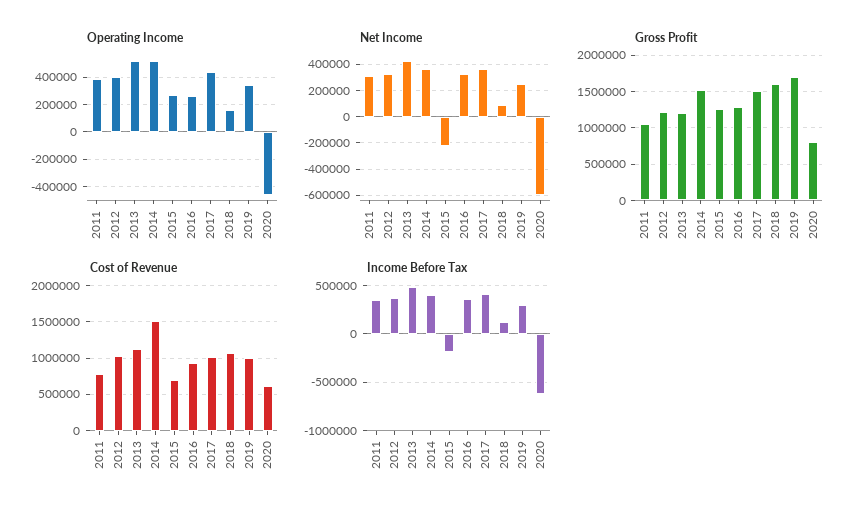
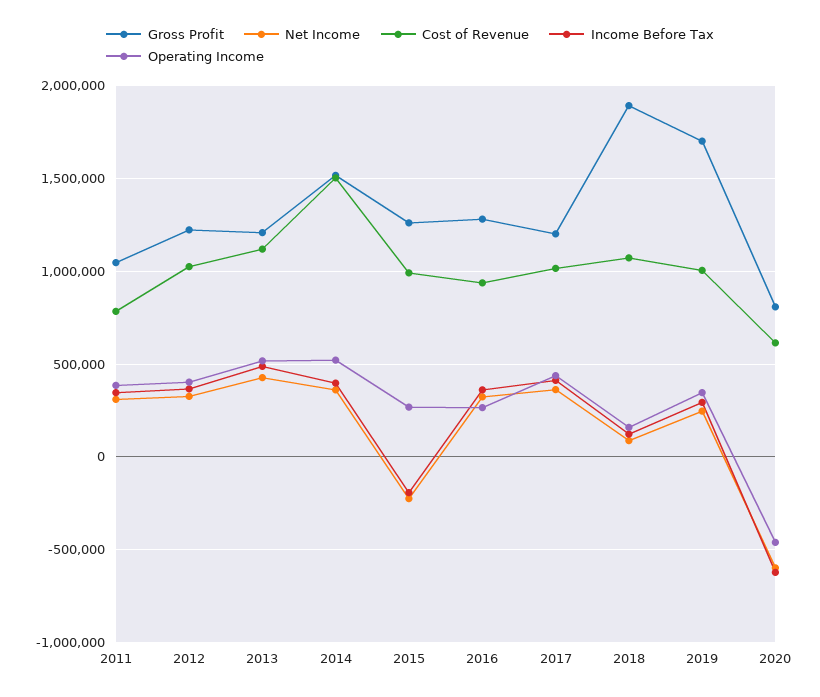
  {
    "Operating Income": {
      "2011": 400000,
      "2012": 400000,
      "2013": 500000,
      "2014": 500000,
      "2015": 250000,
      "2016": 250000,
      "2017": 450000,
      "2018": 150000,
      "2019": 350000,
      "2020": -450000
    },
    "Net Income": {
      "2011": 300000,
      "2012": 350000,
      "2013": 450000,
      "2014": 350000,
      "2015": -250000,
      "2016": 300000,
      "2017": 350000,
      "2018": 100000,
      "2019": 250000,
      "2020": -600000
    },
    "Gross Profit": {
      "2011": 1050000,
      "2012": 1200000,
      "2013": 1200000,
      "2014": 1500000,
      "2015": 1250000,
      "2016": 1300000,
-     "2017": 1500000,
+     "2017": 1200000,
-     "2018": 1600000,
+     "2018": 1900000,
      "2019": 1700000,
      "2020": 800000
    },
    "Cost of Revenue": {
      "2011": 800000,
      "2012": 1050000,
      "2013": 1100000,
      "2014": 1500000,
-     "2015": 700000,
+     "2015": 1000000,
      "2016": 950000,
      "2017": 1000000,
      "2018": 1050000,
      "2019": 1000000,
      "2020": 600000
    },
    "Income Before Tax": {
      "2011": 350000,
      "2012": 350000,
      "2013": 500000,
      "2014": 400000,
      "2015": -200000,
      "2016": 350000,
      "2017": 400000,
      "2018": 100000,
      "2019": 300000,
      "2020": -600000
    }
  }

